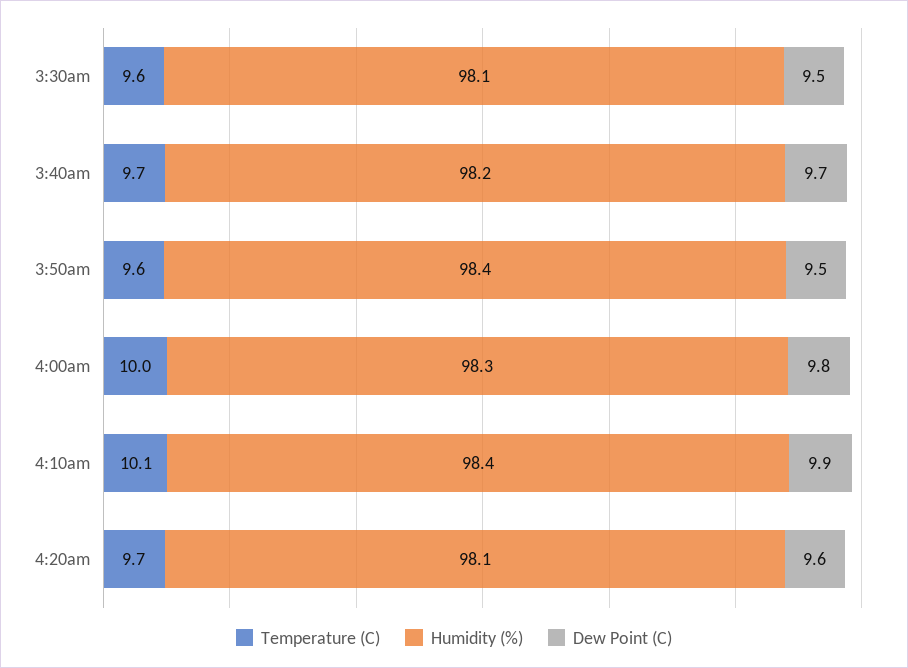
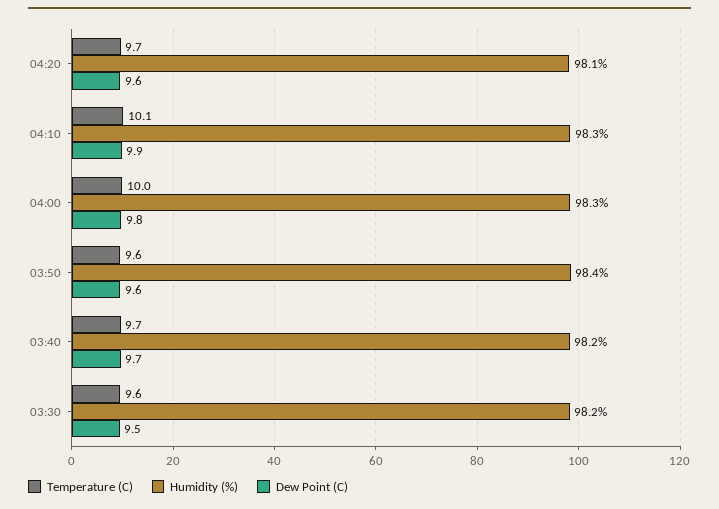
  {
    "Temperature (C)": {
      "3:30am": 9.6,
      "3:40am": 9.7,
      "3:50am": 9.6,
      "4:00am": 10,
      "4:10am": 10.1,
      "4:20am": 9.7
    },
    "Humidity (%)": {
-     "3:30am": 98.1,
+     "3:30am": 98.2,
      "3:40am": 98.2,
      "3:50am": 98.4,
      "4:00am": 98.3,
-     "4:10am": 98.4,
+     "4:10am": 98.3,
      "4:20am": 98.1
    },
    "Dew Point (C)": {
      "3:30am": 9.5,
      "3:40am": 9.7,
-     "3:50am": 9.5,
+     "3:50am": 9.6,
      "4:00am": 9.8,
      "4:10am": 9.9,
      "4:20am": 9.6
    }
  }

